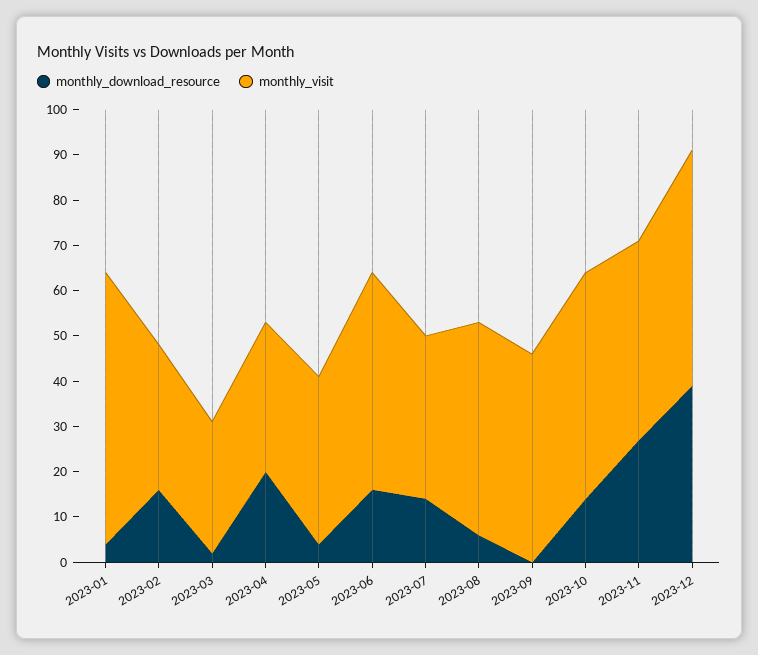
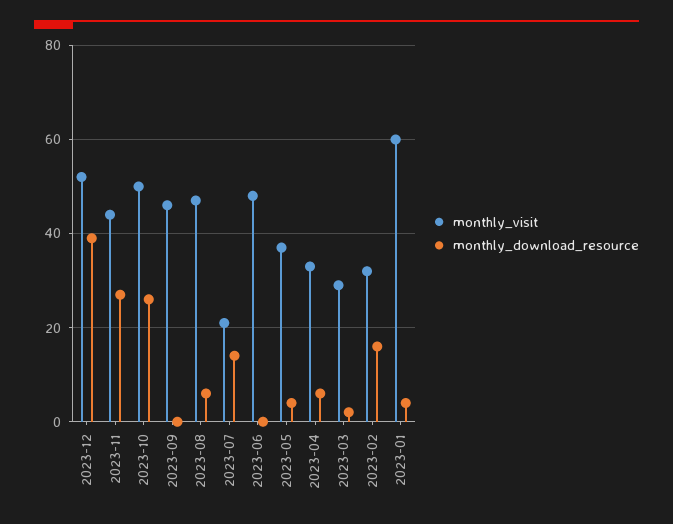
  {
    "monthly_download_resource": {
      "2023-01": 5,
      "2023-02": 15,
      "2023-03": 0,
-     "2023-04": 20,
+     "2023-04": 5,
      "2023-05": 5,
-     "2023-06": 15,
+     "2023-06": 0,
      "2023-07": 15,
      "2023-08": 5,
      "2023-09": 0,
-     "2023-10": 15,
+     "2023-10": 25,
      "2023-11": 25,
      "2023-12": 40
    },
    "monthly_visit": {
      "2023-01": 60,
      "2023-02": 30,
      "2023-03": 30,
      "2023-04": 35,
      "2023-05": 35,
      "2023-06": 50,
-     "2023-07": 35,
+     "2023-07": 20,
      "2023-08": 45,
      "2023-09": 45,
      "2023-10": 50,
      "2023-11": 45,
      "2023-12": 50
    }
  }

